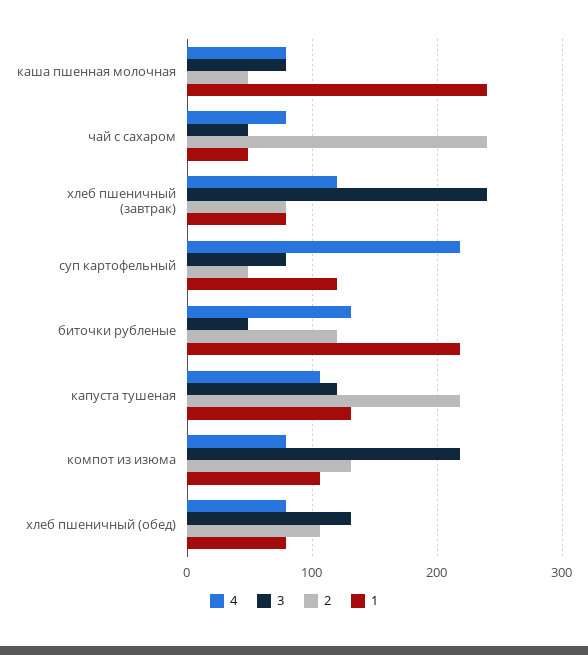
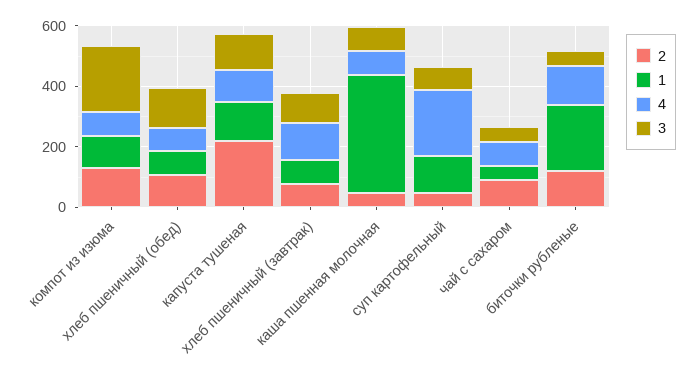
  {
    "4": {
      "каша пшенная молочная": 80,
      "чай с сахаром": 80,
      "хлеб пшеничный (завтрак)": 120,
      "суп картофельный": 220,
      "биточки рубленые": 130,
      "капуста тушеная": 110,
      "компот из изюма": 80,
      "хлеб пшеничный (обед)": 80
    },
    "3": {
      "каша пшенная молочная": 80,
      "чай с сахаром": 50,
-     "хлеб пшеничный (завтрак)": 240,
+     "хлеб пшеничный (завтрак)": 100,
      "суп картофельный": 80,
      "биточки рубленые": 50,
      "капуста тушеная": 120,
      "компот из изюма": 220,
      "хлеб пшеничный (обед)": 130
    },
    "2": {
      "каша пшенная молочная": 50,
-     "чай с сахаром": 240,
+     "чай с сахаром": 100,
      "хлеб пшеничный (завтрак)": 80,
      "суп картофельный": 50,
      "биточки рубленые": 120,
      "капуста тушеная": 220,
      "компот из изюма": 130,
      "хлеб пшеничный (обед)": 110
    },
    "1": {
-     "каша пшенная молочная": 240,
+     "каша пшенная молочная": 400,
      "чай с сахаром": 50,
      "хлеб пшеничный (завтрак)": 80,
      "суп картофельный": 120,
      "биточки рубленые": 220,
      "капуста тушеная": 130,
      "компот из изюма": 110,
      "хлеб пшеничный (обед)": 80
    }
  }

